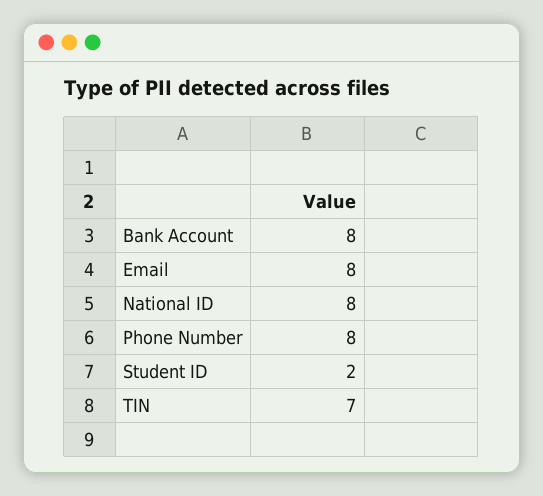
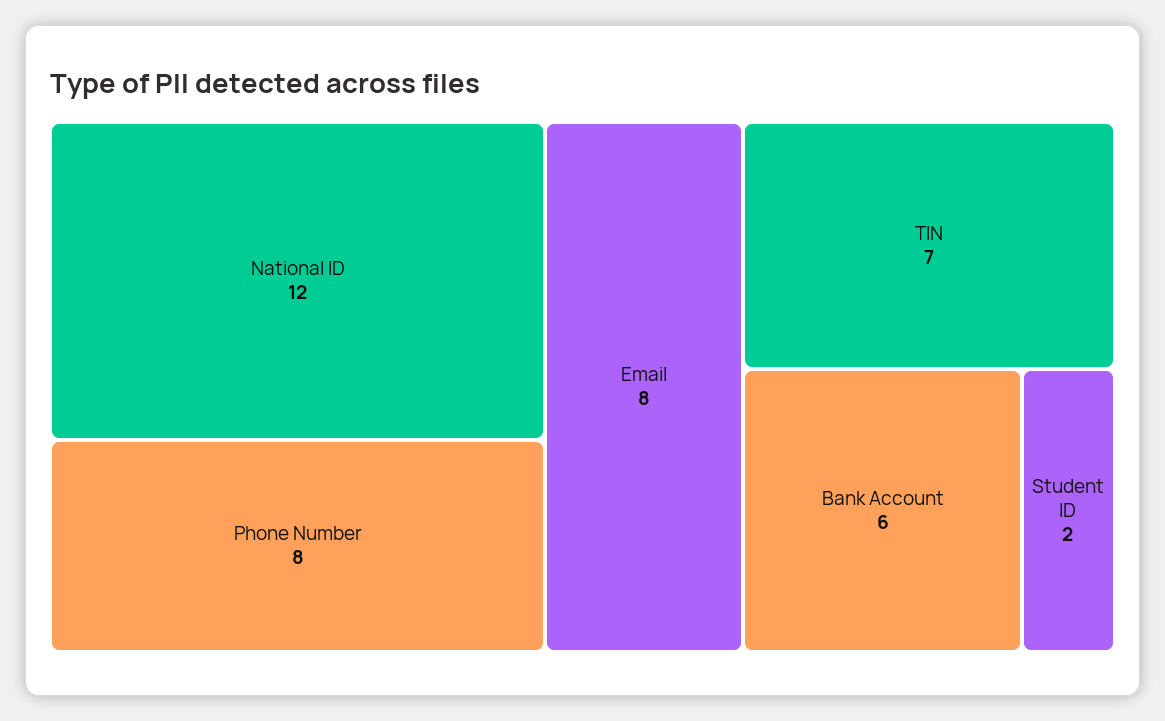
  {
-   "Bank Account": 8,
+   "Bank Account": 6,
    "Email": 8,
-   "National ID": 8,
+   "National ID": 12,
    "Phone Number": 8,
    "Student ID": 2,
    "TIN": 7
  }

